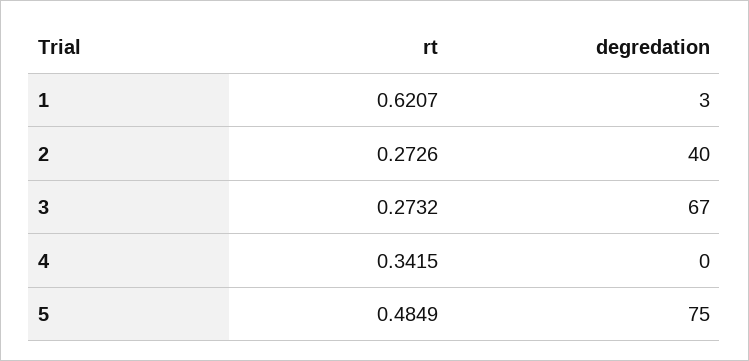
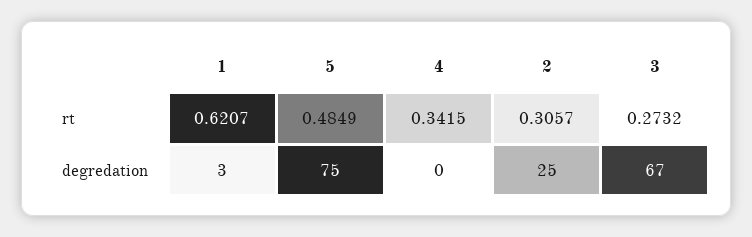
  {
    "rt": {
      "1": 0.6207,
-     "2": 0.2726,
+     "2": 0.3057,
      "3": 0.2732,
      "4": 0.3415,
      "5": 0.4849
    },
    "degredation": {
      "1": 3,
-     "2": 40,
+     "2": 25,
      "3": 67,
      "4": 0,
      "5": 75
    }
  }

